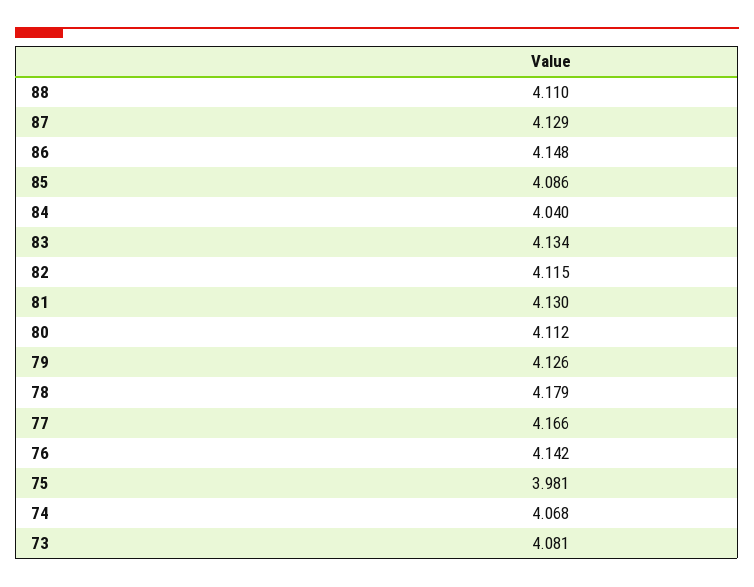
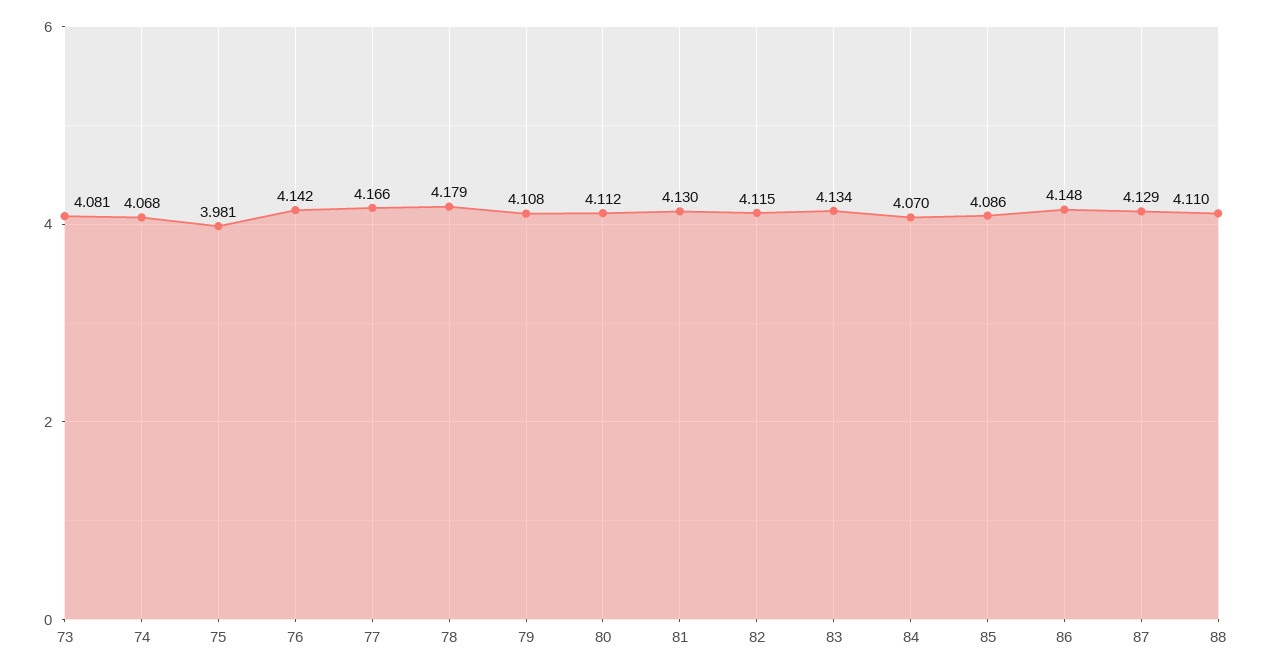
  {
    "88": 4.11,
    "87": 4.129,
    "86": 4.148,
    "85": 4.086,
-   "84": 4.04,
+   "84": 4.07,
    "83": 4.134,
    "82": 4.115,
    "81": 4.13,
    "80": 4.112,
-   "79": 4.126,
+   "79": 4.108,
    "78": 4.179,
    "77": 4.166,
    "76": 4.142,
    "75": 3.981,
    "74": 4.068,
    "73": 4.081
  }

